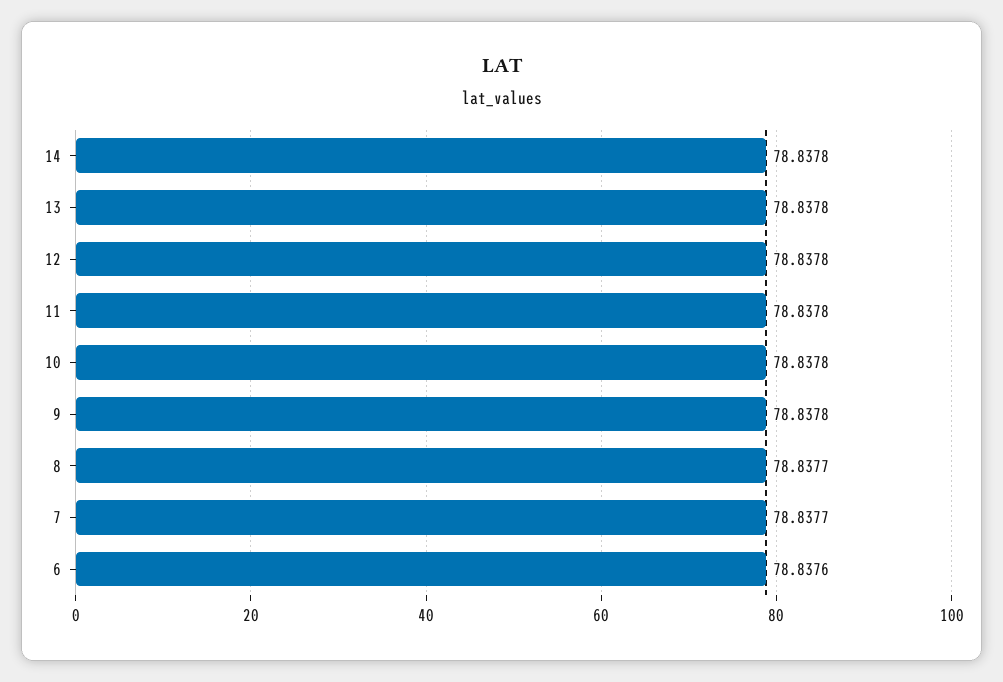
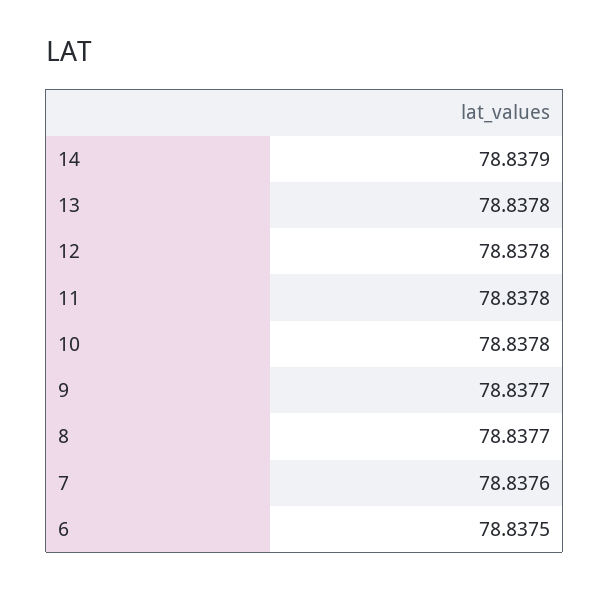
  {
-   "14": 78.8378,
+   "14": 78.8379,
    "13": 78.8378,
    "12": 78.8378,
    "11": 78.8378,
    "10": 78.8378,
-   "9": 78.8378,
+   "9": 78.8377,
    "8": 78.8377,
-   "7": 78.8377,
+   "7": 78.8376,
-   "6": 78.8376
+   "6": 78.8375
  }

